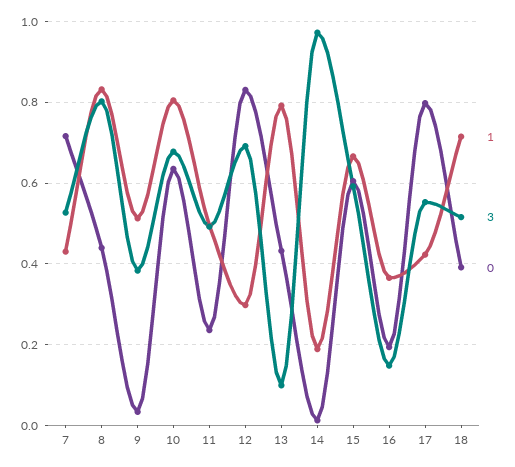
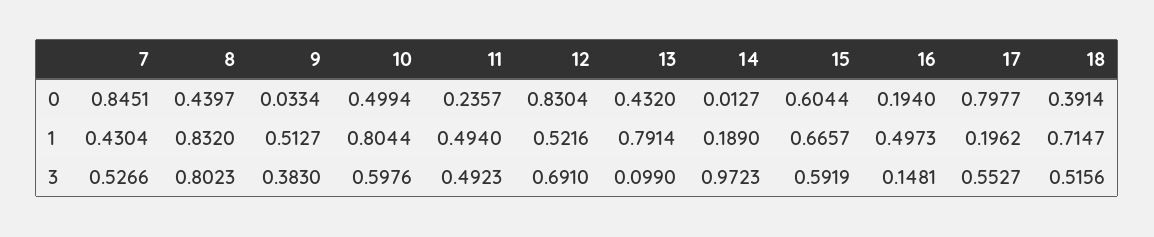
  {
    "1": {
      "7": 0.4304,
      "8": 0.832,
      "9": 0.5127,
      "10": 0.8044,
      "11": 0.494,
-     "12": 0.3,
+     "12": 0.5216,
      "13": 0.7914,
      "14": 0.189,
      "15": 0.6657,
-     "16": 0.36,
+     "16": 0.4973,
-     "17": 0.42,
+     "17": 0.1962,
      "18": 0.7147
    },
    "3": {
      "7": 0.5266,
      "8": 0.8023,
      "9": 0.383,
-     "10": 0.68,
+     "10": 0.5976,
      "11": 0.4923,
      "12": 0.691,
      "13": 0.099,
      "14": 0.9723,
      "15": 0.5919,
      "16": 0.1481,
      "17": 0.5527,
      "18": 0.5156
    },
    "0": {
-     "7": 0.72,
+     "7": 0.8451,
      "8": 0.4397,
      "9": 0.0334,
-     "10": 0.64,
+     "10": 0.4994,
      "11": 0.2357,
      "12": 0.8304,
      "13": 0.432,
      "14": 0.0127,
      "15": 0.6044,
      "16": 0.194,
      "17": 0.7977,
      "18": 0.3914
    }
  }

